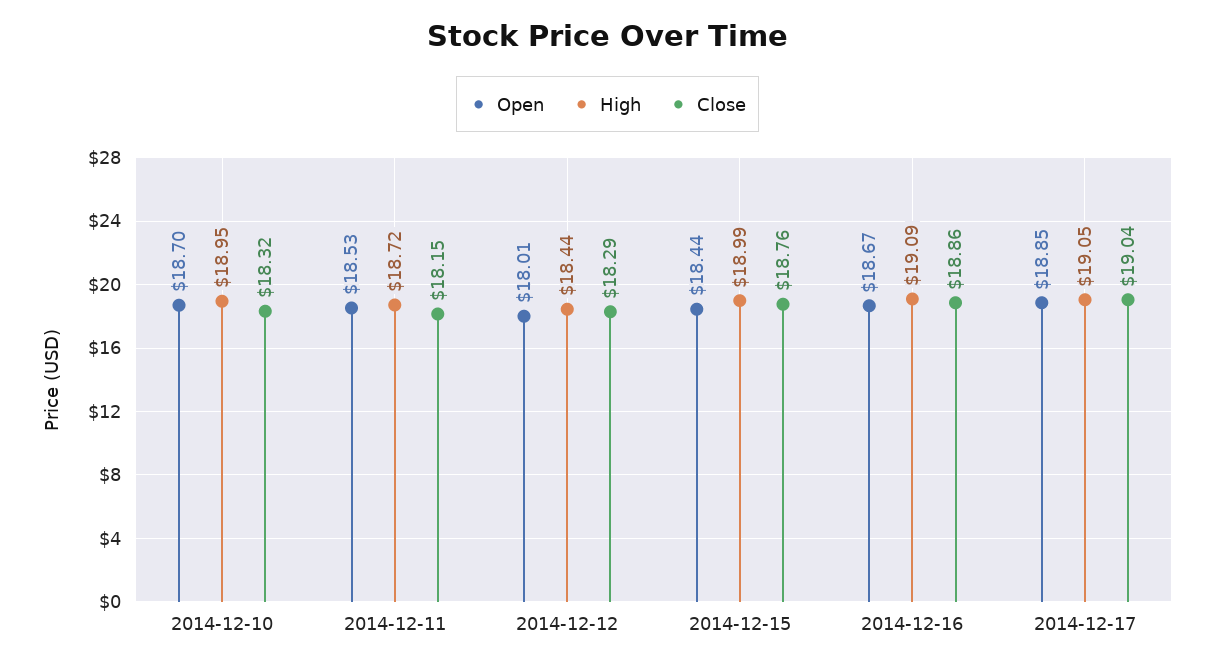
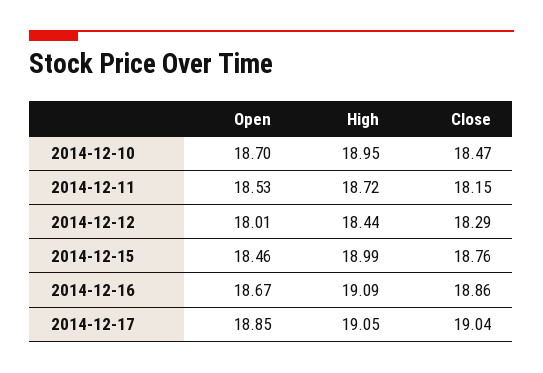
  {
    "Open": {
      "2014-12-10": 18.7,
      "2014-12-11": 18.53,
      "2014-12-12": 18.01,
-     "2014-12-15": 18.44,
+     "2014-12-15": 18.46,
      "2014-12-16": 18.67,
      "2014-12-17": 18.85
    },
    "High": {
      "2014-12-10": 18.95,
      "2014-12-11": 18.72,
      "2014-12-12": 18.44,
      "2014-12-15": 18.99,
      "2014-12-16": 19.09,
      "2014-12-17": 19.05
    },
    "Close": {
-     "2014-12-10": 18.32,
+     "2014-12-10": 18.47,
      "2014-12-11": 18.15,
      "2014-12-12": 18.29,
      "2014-12-15": 18.76,
      "2014-12-16": 18.86,
      "2014-12-17": 19.04
    }
  }

